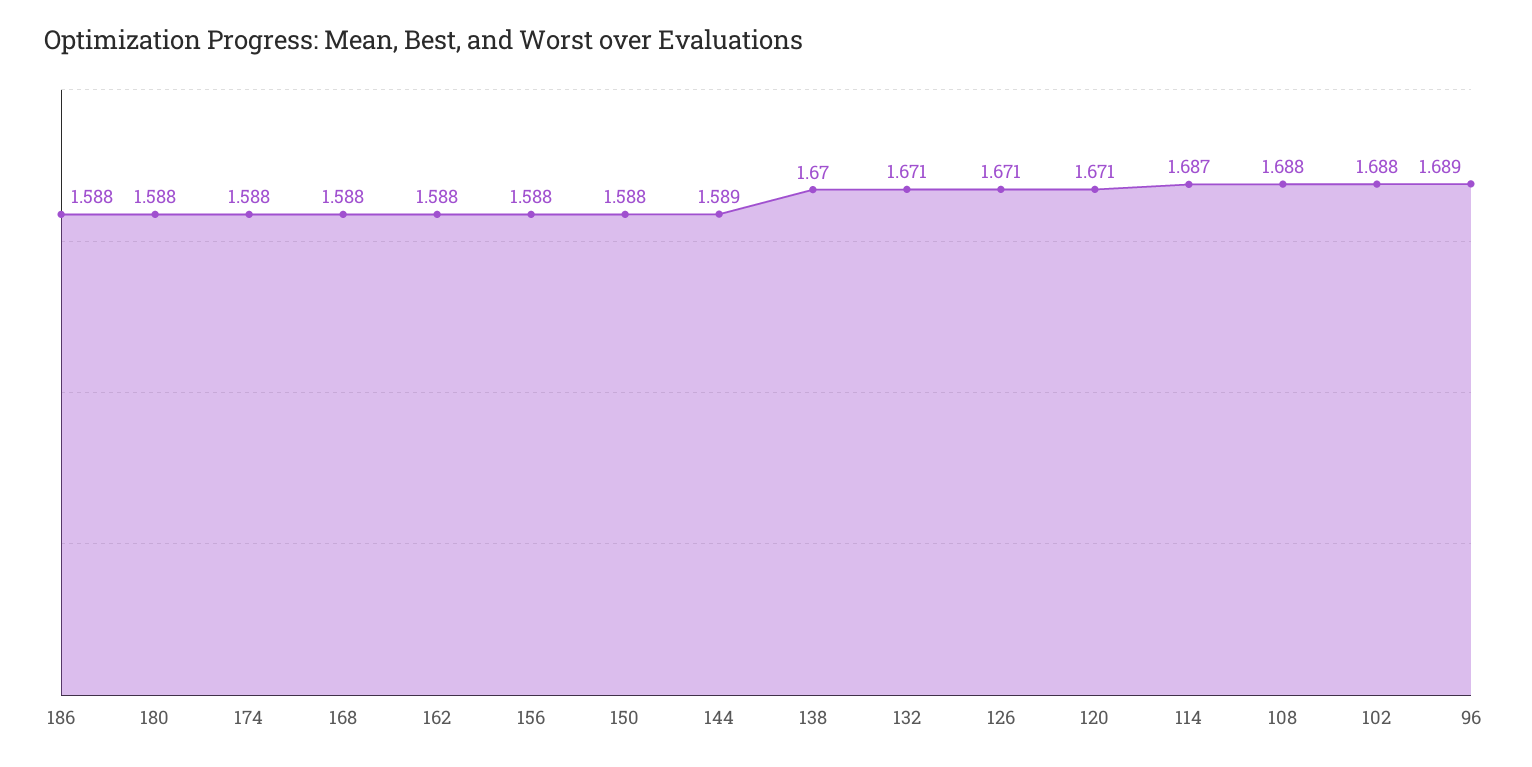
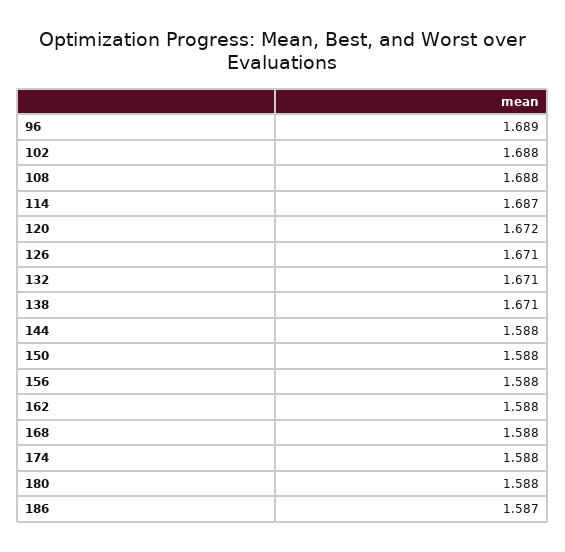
  {
-   "186": 1.588,
+   "186": 1.587,
    "180": 1.588,
    "174": 1.588,
    "168": 1.588,
    "162": 1.588,
    "156": 1.588,
    "150": 1.588,
-   "144": 1.589,
+   "144": 1.588,
-   "138": 1.67,
+   "138": 1.671,
    "132": 1.671,
    "126": 1.671,
-   "120": 1.671,
+   "120": 1.672,
    "114": 1.687,
    "108": 1.688,
    "102": 1.688,
    "96": 1.689
  }

